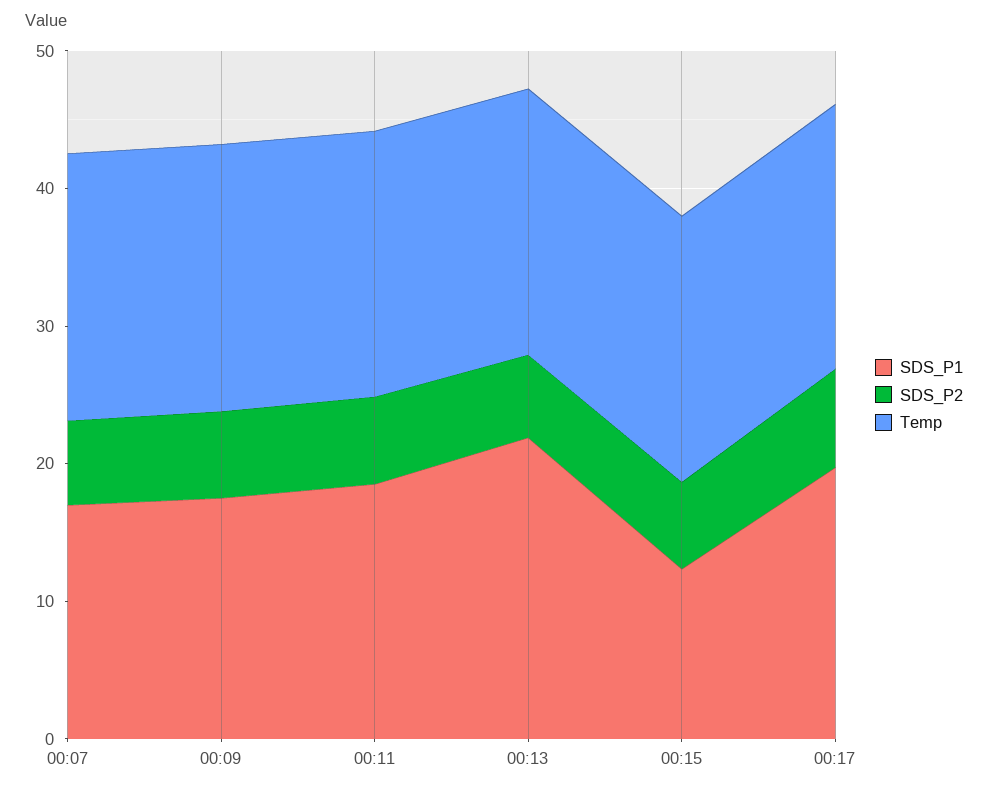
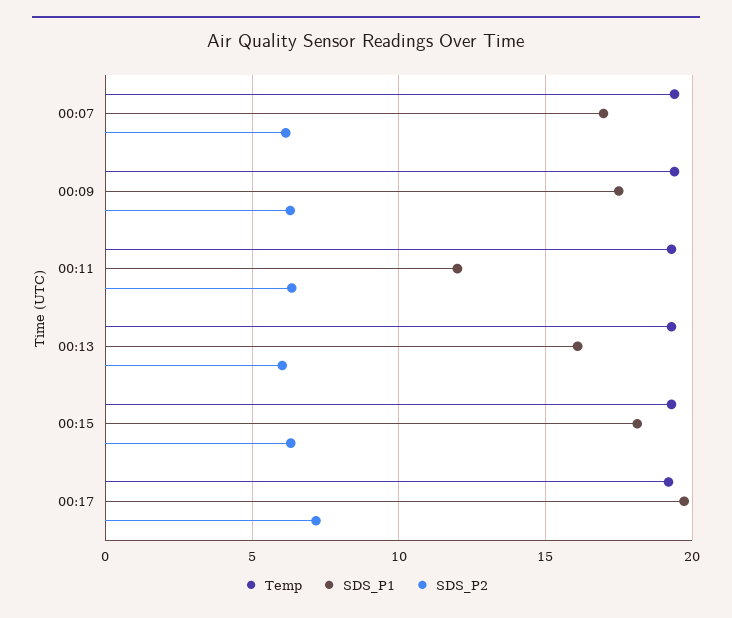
  {
    "SDS_P1": {
      "00:07": 17,
      "00:09": 17.5,
-     "00:11": 18,
+     "00:11": 12,
-     "00:13": 22,
+     "00:13": 16,
-     "00:15": 12,
+     "00:15": 18,
      "00:17": 19.5
    },
    "SDS_P2": {
      "00:07": 6,
      "00:09": 6.5,
      "00:11": 6.5,
      "00:13": 6,
      "00:15": 6.5,
      "00:17": 7
    },
    "Temp": {
      "00:07": 19.5,
      "00:09": 19.5,
      "00:11": 19.5,
      "00:13": 19.5,
      "00:15": 19.5,
      "00:17": 19
    }
  }

